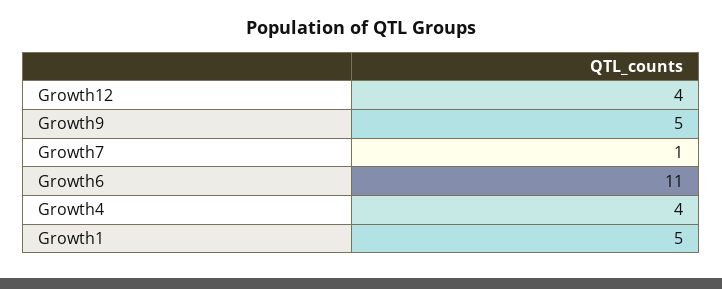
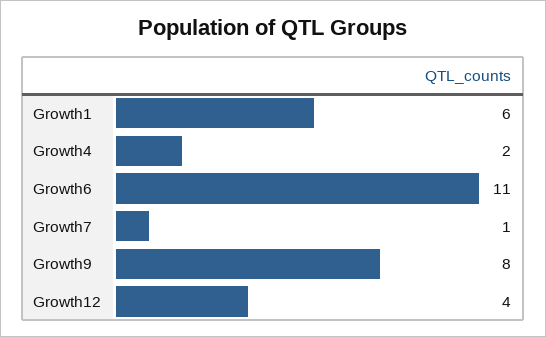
  {
    "Growth12": 4,
-   "Growth9": 5,
+   "Growth9": 8,
    "Growth7": 1,
    "Growth6": 11,
-   "Growth4": 4,
+   "Growth4": 2,
-   "Growth1": 5
+   "Growth1": 6
  }

